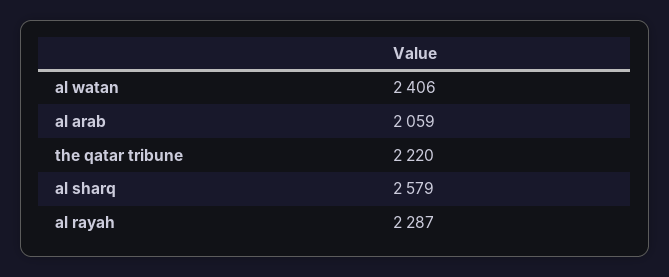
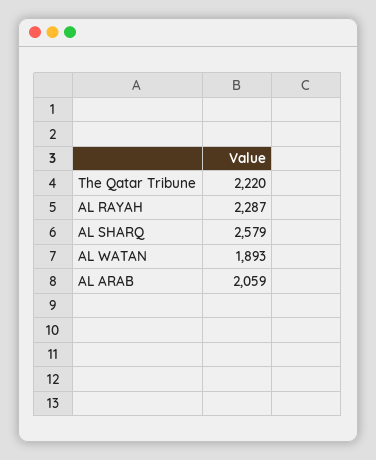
  {
-   "al watan": 2406,
+   "al watan": 1893,
    "al arab": 2059,
    "the qatar tribune": 2220,
    "al sharq": 2579,
    "al rayah": 2287
  }

